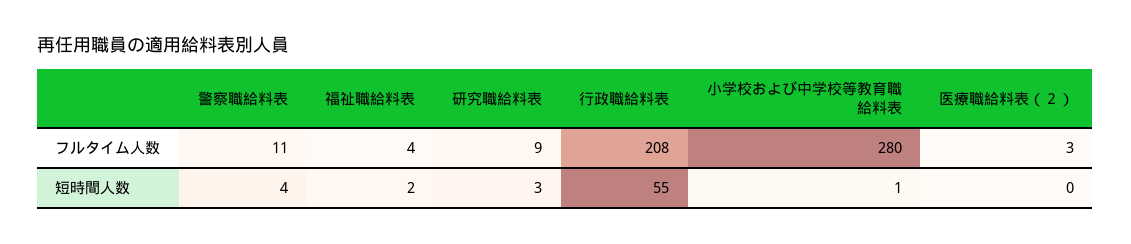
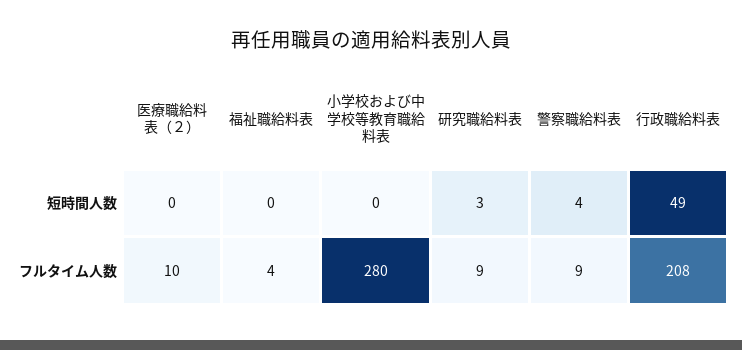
  {
    "警察職給料表": {
-     "フルタイム人数": 11,
+     "フルタイム人数": 9,
      "短時間人数": 4
    },
    "福祉職給料表": {
      "フルタイム人数": 4,
-     "短時間人数": 2
+     "短時間人数": 0
    },
    "研究職給料表": {
      "フルタイム人数": 9,
      "短時間人数": 3
    },
    "行政職給料表": {
      "フルタイム人数": 208,
-     "短時間人数": 55
+     "短時間人数": 49
    },
    "小学校および中学校等教育職給料表": {
      "フルタイム人数": 280,
-     "短時間人数": 1
+     "短時間人数": 0
    },
    "医療職給料表（２）": {
-     "フルタイム人数": 3,
+     "フルタイム人数": 10,
      "短時間人数": 0
    }
  }

